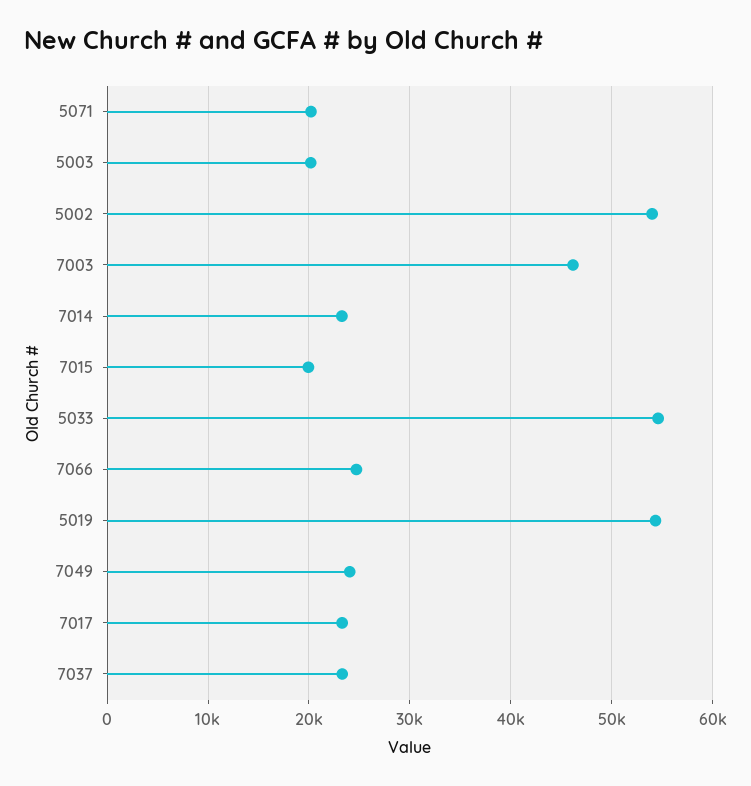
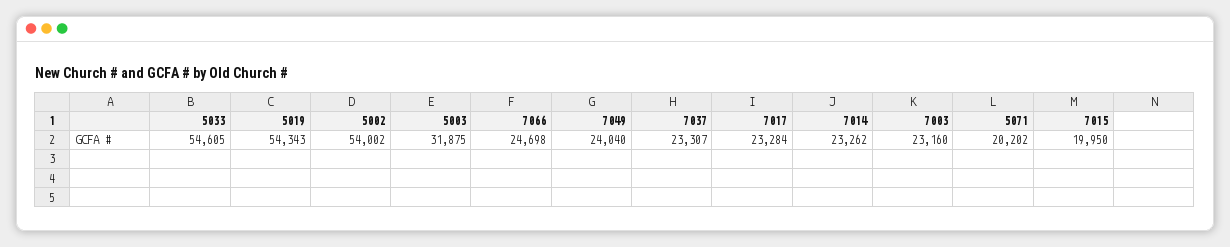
  {
    "5071": 20202,
-   "5003": 20000,
+   "5003": 31875,
    "5002": 54002,
-   "7003": 46000,
+   "7003": 23160,
    "7014": 23262,
    "7015": 19950,
    "5033": 54605,
    "7066": 24698,
    "5019": 54343,
    "7049": 24040,
    "7017": 23284,
    "7037": 23307
  }

